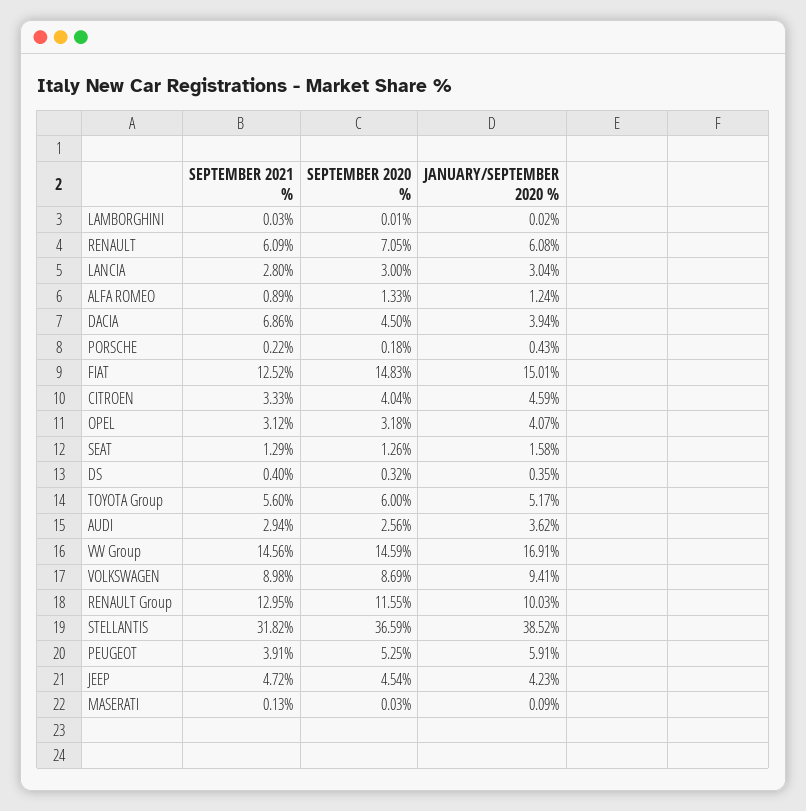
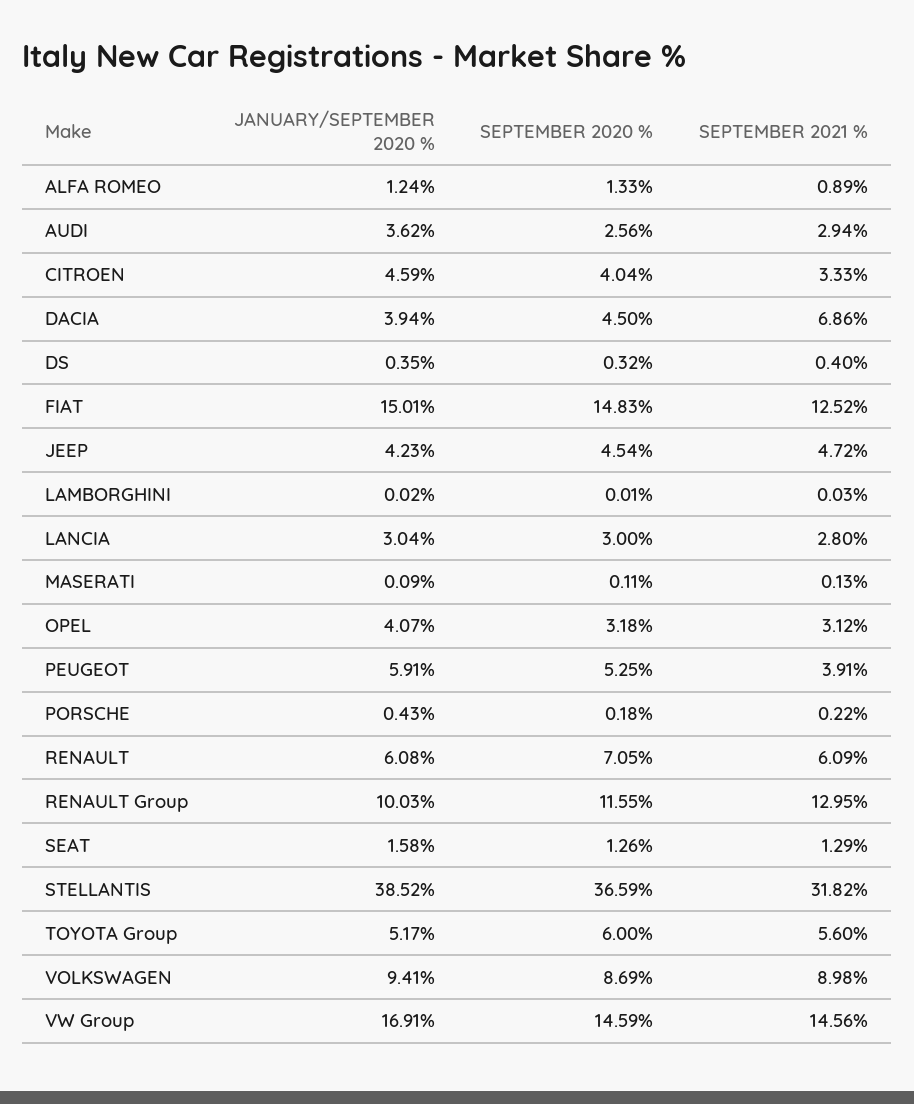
  {
    "SEPTEMBER 2021 %": {
      "LAMBORGHINI": 0.03,
      "RENAULT": 6.09,
      "LANCIA": 2.8,
      "ALFA ROMEO": 0.89,
      "DACIA": 6.86,
      "PORSCHE": 0.22,
      "FIAT": 12.52,
      "CITROEN": 3.33,
      "OPEL": 3.12,
      "SEAT": 1.29,
      "DS": 0.4,
      "TOYOTA Group": 5.6,
      "AUDI": 2.94,
      "VW Group": 14.56,
      "VOLKSWAGEN": 8.98,
      "RENAULT Group": 12.95,
      "STELLANTIS": 31.82,
      "PEUGEOT": 3.91,
      "JEEP": 4.72,
      "MASERATI": 0.13
    },
    "SEPTEMBER 2020 %": {
      "LAMBORGHINI": 0.01,
      "RENAULT": 7.05,
      "LANCIA": 3,
      "ALFA ROMEO": 1.33,
      "DACIA": 4.5,
      "PORSCHE": 0.18,
      "FIAT": 14.83,
      "CITROEN": 4.04,
      "OPEL": 3.18,
      "SEAT": 1.26,
      "DS": 0.32,
      "TOYOTA Group": 6,
      "AUDI": 2.56,
      "VW Group": 14.59,
      "VOLKSWAGEN": 8.69,
      "RENAULT Group": 11.55,
      "STELLANTIS": 36.59,
      "PEUGEOT": 5.25,
      "JEEP": 4.54,
-     "MASERATI": 0.03
+     "MASERATI": 0.11
    },
    "JANUARY/SEPTEMBER 2020 %": {
      "LAMBORGHINI": 0.02,
      "RENAULT": 6.08,
      "LANCIA": 3.04,
      "ALFA ROMEO": 1.24,
      "DACIA": 3.94,
      "PORSCHE": 0.43,
      "FIAT": 15.01,
      "CITROEN": 4.59,
      "OPEL": 4.07,
      "SEAT": 1.58,
      "DS": 0.35,
      "TOYOTA Group": 5.17,
      "AUDI": 3.62,
      "VW Group": 16.91,
      "VOLKSWAGEN": 9.41,
      "RENAULT Group": 10.03,
      "STELLANTIS": 38.52,
      "PEUGEOT": 5.91,
      "JEEP": 4.23,
      "MASERATI": 0.09
    }
  }

